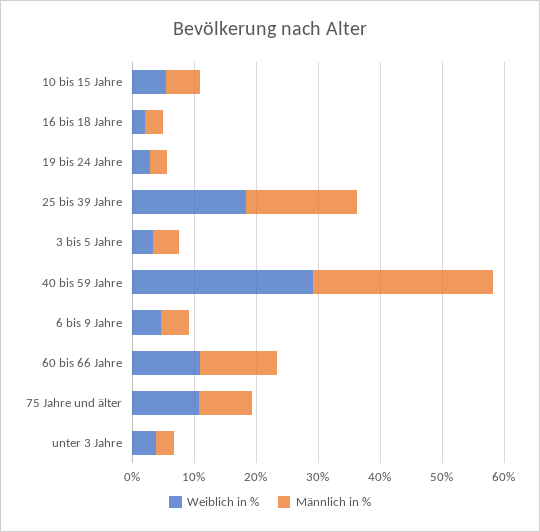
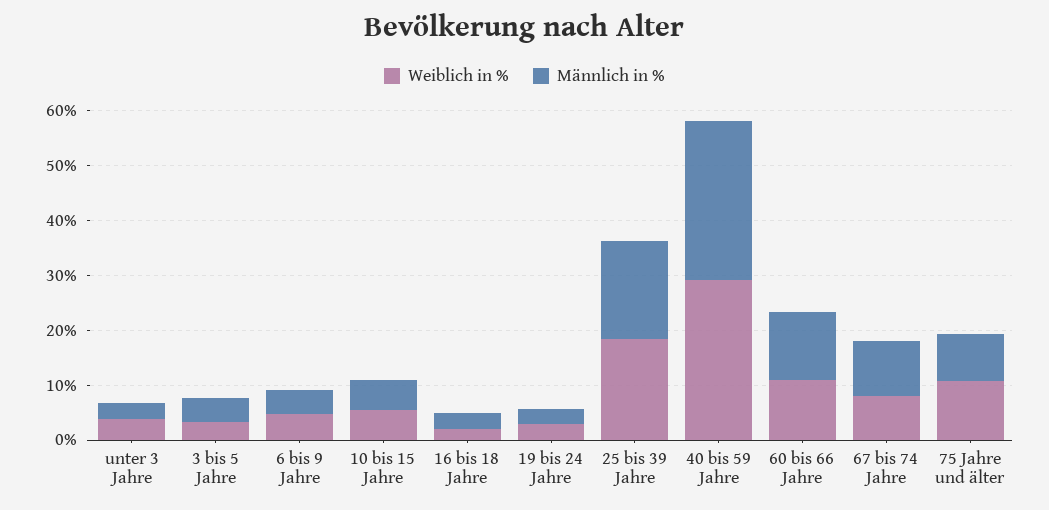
  {
    "Weiblich in %": {
      "10 bis 15 Jahre": 6,
      "16 bis 18 Jahre": 2,
      "19 bis 24 Jahre": 2,
      "25 bis 39 Jahre": 18,
      "3 bis 5 Jahre": 4,
      "40 bis 59 Jahre": 30,
      "6 bis 9 Jahre": 4,
      "60 bis 66 Jahre": 10,
      "75 Jahre und älter": 10,
-     "unter 3 Jahre": 4
+     "unter 3 Jahre": 4,
+     "67 bis 74 Jahre": 8
    },
    "Männlich in %": {
      "10 bis 15 Jahre": 6,
      "16 bis 18 Jahre": 2,
      "19 bis 24 Jahre": 2,
      "25 bis 39 Jahre": 18,
      "3 bis 5 Jahre": 4,
      "40 bis 59 Jahre": 30,
      "6 bis 9 Jahre": 4,
      "60 bis 66 Jahre": 12,
      "75 Jahre und älter": 8,
-     "unter 3 Jahre": 4
+     "unter 3 Jahre": 4,
+     "67 bis 74 Jahre": 10
    }
  }

